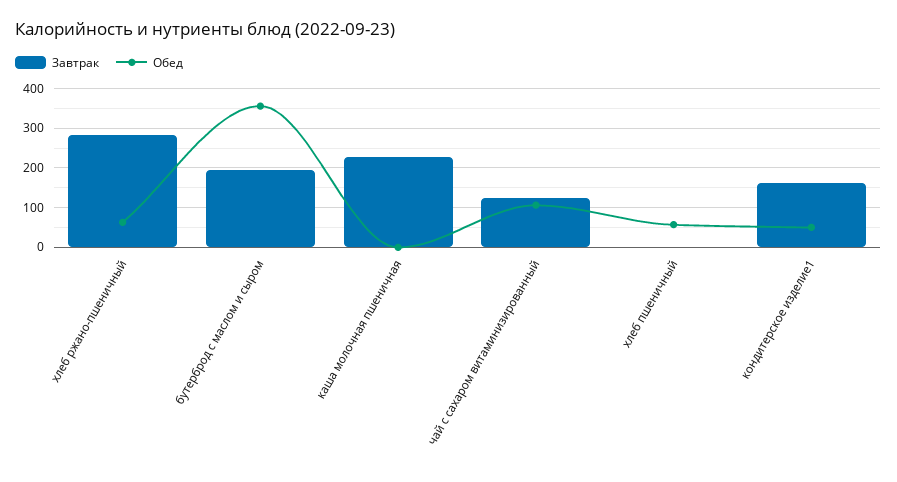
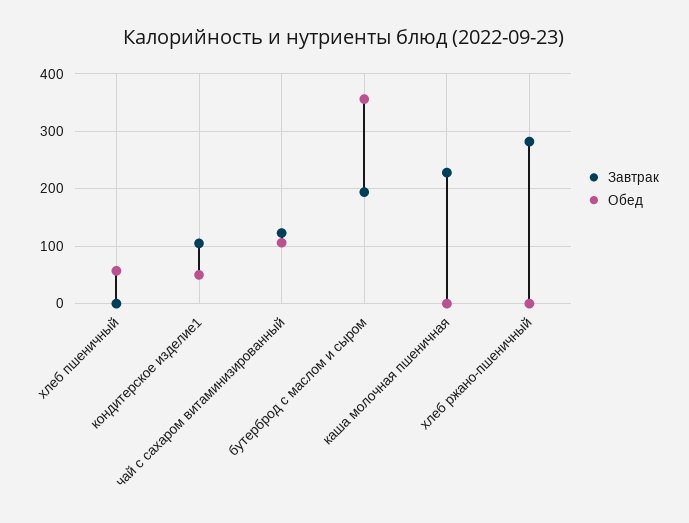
  {
    "Завтрак": {
      "хлеб ржано-пшеничный": 280,
      "бутерброд с маслом и сыром": 200,
      "каша молочная пшеничная": 220,
      "чай с сахаром витаминизированный": 120,
      "хлеб пшеничный": 0,
-     "кондитерское изделие1": 160
+     "кондитерское изделие1": 100
    },
    "Обед": {
-     "хлеб ржано-пшеничный": 60,
+     "хлеб ржано-пшеничный": 0,
      "бутерброд с маслом и сыром": 360,
      "каша молочная пшеничная": 0,
      "чай с сахаром витаминизированный": 100,
      "хлеб пшеничный": 60,
      "кондитерское изделие1": 60
    }
  }

